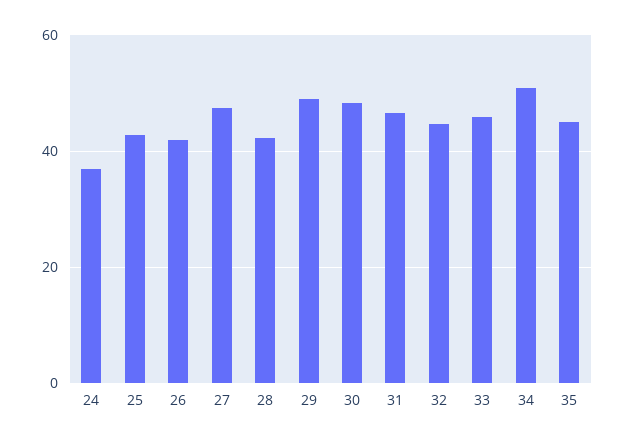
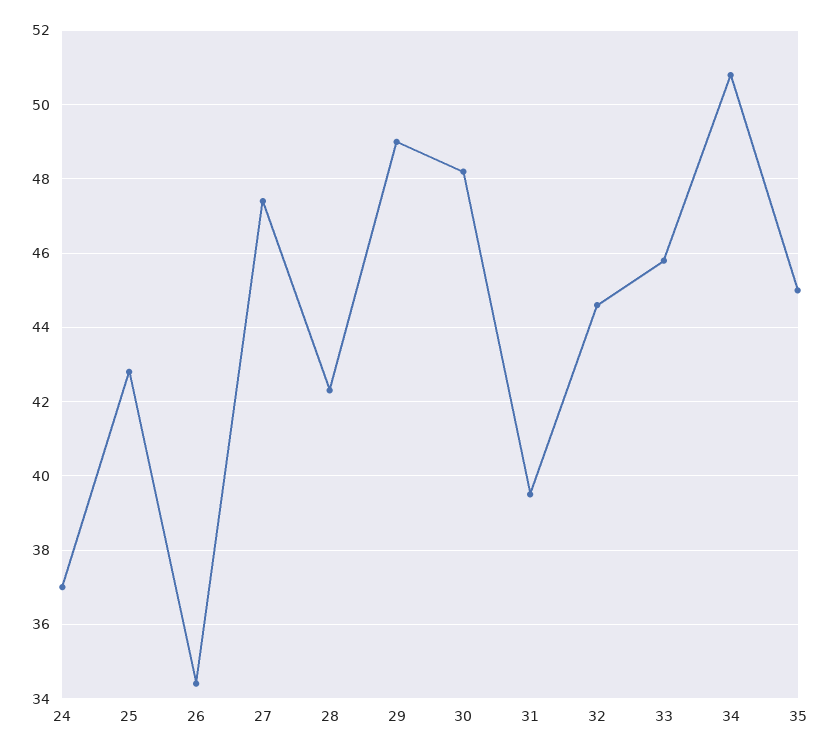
  {
    "24": 37,
    "25": 43,
-   "26": 42,
+   "26": 34.5,
    "27": 47.5,
    "28": 42.5,
    "29": 49,
    "30": 48,
-   "31": 46,
+   "31": 39.5,
    "32": 44.5,
    "33": 46,
    "34": 51,
    "35": 45
  }

